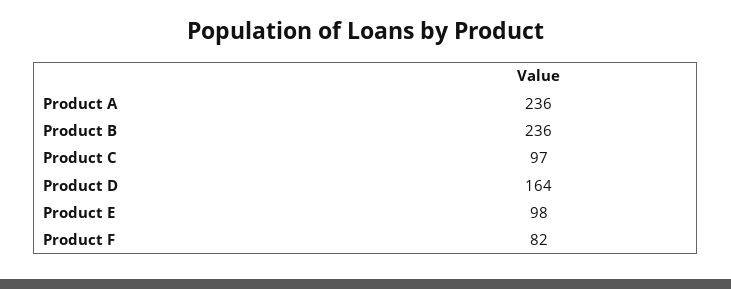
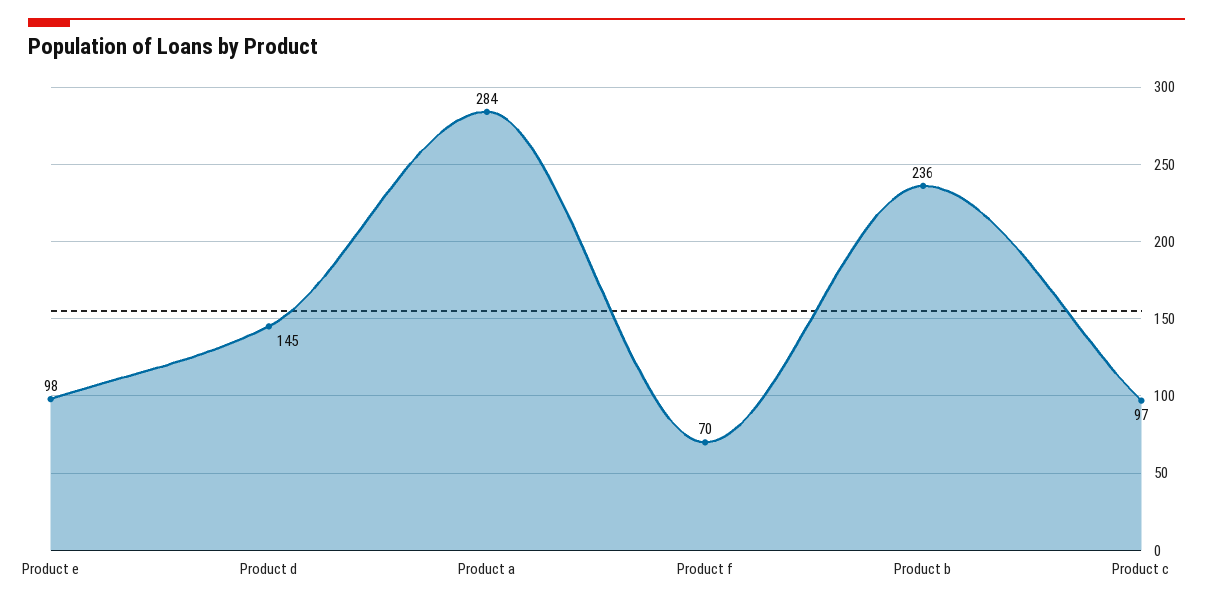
  {
-   "Product A": 236,
+   "Product A": 284,
    "Product B": 236,
    "Product C": 97,
-   "Product D": 164,
+   "Product D": 145,
    "Product E": 98,
-   "Product F": 82
+   "Product F": 70
  }

